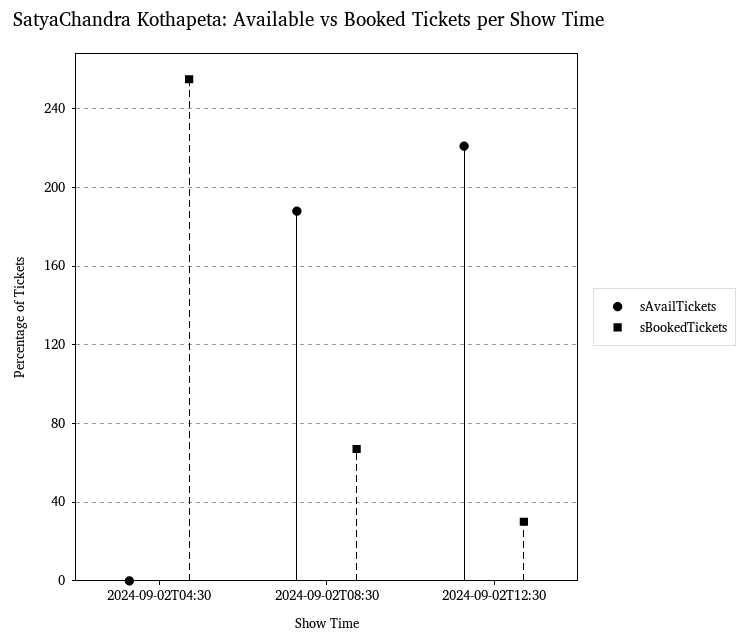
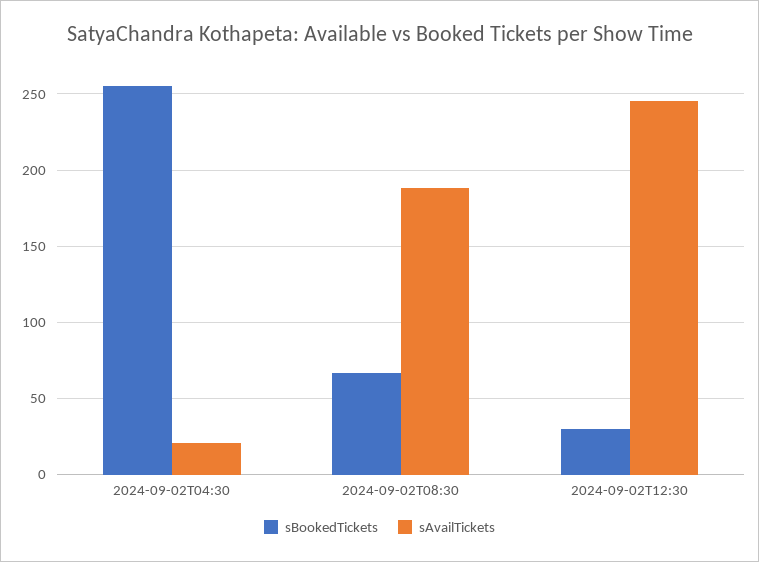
  {
    "sAvailTickets": {
-     "2024-09-02T04:30": 0,
+     "2024-09-02T04:30": 20,
      "2024-09-02T08:30": 190,
-     "2024-09-02T12:30": 220
+     "2024-09-02T12:30": 245
    },
    "sBookedTickets": {
      "2024-09-02T04:30": 255,
      "2024-09-02T08:30": 65,
      "2024-09-02T12:30": 30
    }
  }

